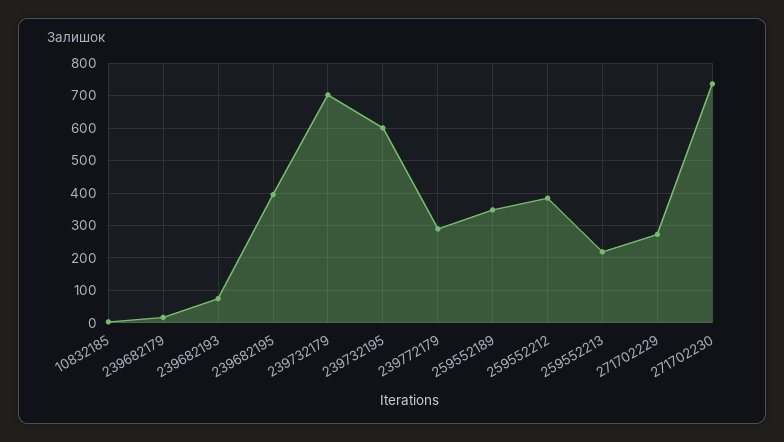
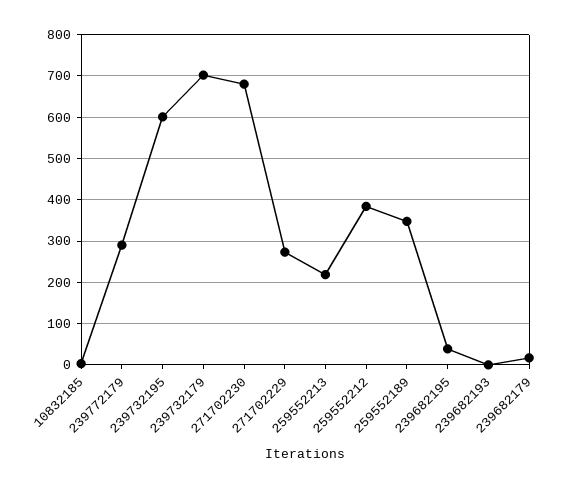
  {
    "10832185": 0,
    "239682179": 20,
-   "239682193": 80,
+   "239682193": 0,
-   "239682195": 400,
+   "239682195": 40,
    "239732179": 700,
    "239732195": 600,
    "239772179": 300,
    "259552189": 340,
    "259552212": 380,
    "259552213": 220,
    "271702229": 280,
-   "271702230": 740
+   "271702230": 680
  }

